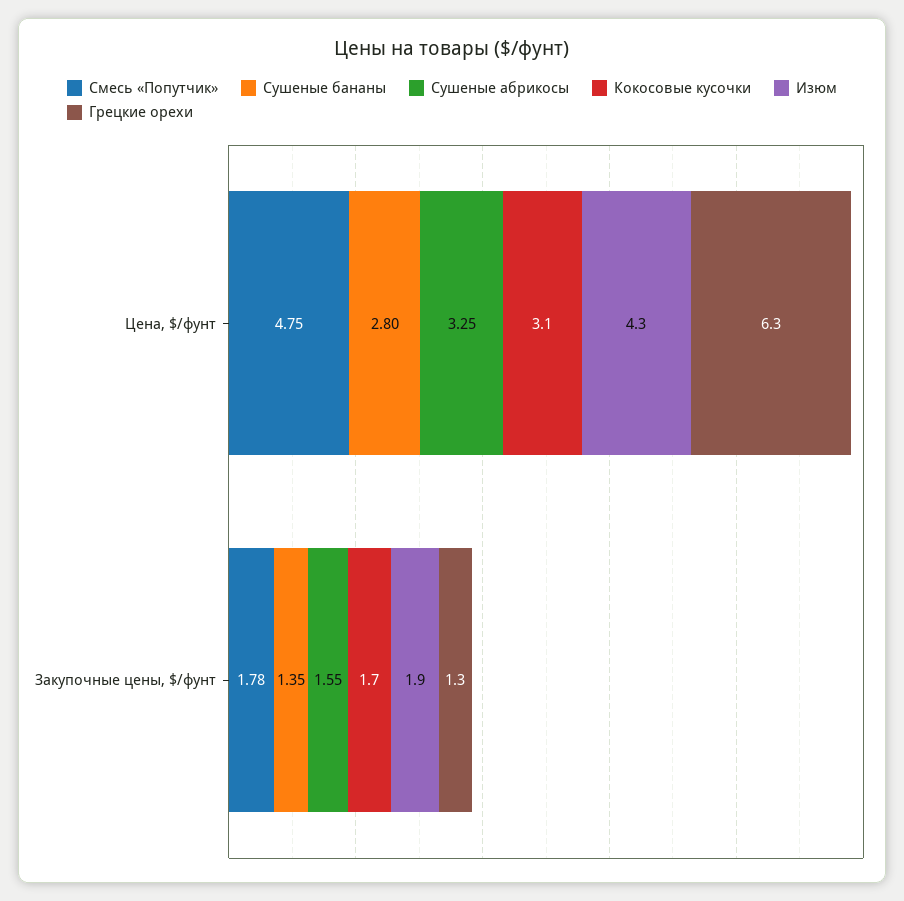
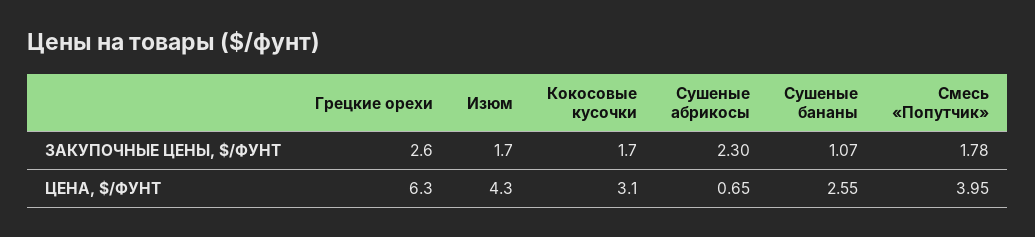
  {
    "Смесь «Попутчик»": {
-     "Цена, $/фунт": 4.75,
+     "Цена, $/фунт": 3.95,
      "Закупочные цены, $/фунт": 1.78
    },
    "Сушеные бананы": {
-     "Цена, $/фунт": 2.8,
+     "Цена, $/фунт": 2.55,
-     "Закупочные цены, $/фунт": 1.35
+     "Закупочные цены, $/фунт": 1.07
    },
    "Сушеные абрикосы": {
-     "Цена, $/фунт": 3.25,
+     "Цена, $/фунт": 0.65,
-     "Закупочные цены, $/фунт": 1.55
+     "Закупочные цены, $/фунт": 2.3
    },
    "Кокосовые кусочки": {
      "Цена, $/фунт": 3.1,
      "Закупочные цены, $/фунт": 1.7
    },
    "Изюм": {
      "Цена, $/фунт": 4.3,
-     "Закупочные цены, $/фунт": 1.9
+     "Закупочные цены, $/фунт": 1.7
    },
    "Грецкие орехи": {
      "Цена, $/фунт": 6.3,
-     "Закупочные цены, $/фунт": 1.3
+     "Закупочные цены, $/фунт": 2.6
    }
  }

